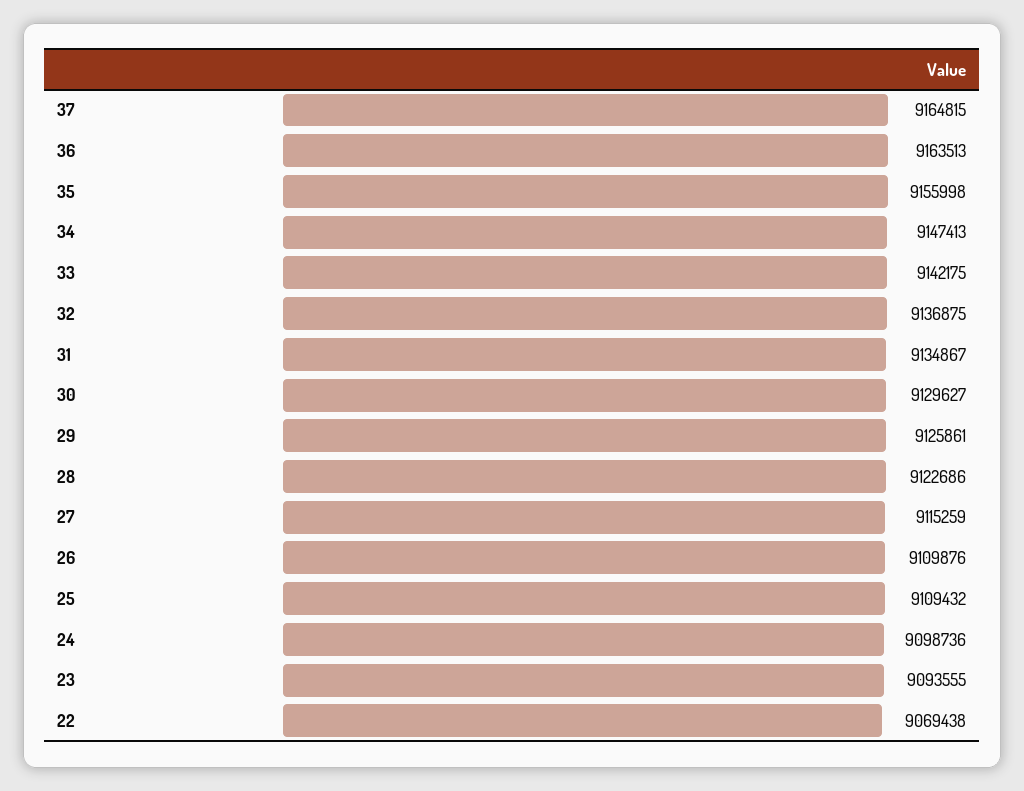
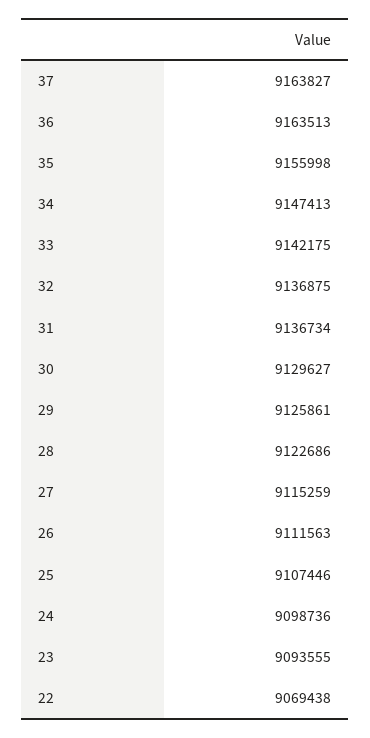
  {
-   "37": 9164815,
+   "37": 9163827,
    "36": 9163513,
    "35": 9155998,
    "34": 9147413,
    "33": 9142175,
    "32": 9136875,
-   "31": 9134867,
+   "31": 9136734,
    "30": 9129627,
    "29": 9125861,
    "28": 9122686,
    "27": 9115259,
-   "26": 9109876,
+   "26": 9111563,
-   "25": 9109432,
+   "25": 9107446,
    "24": 9098736,
    "23": 9093555,
    "22": 9069438
  }

